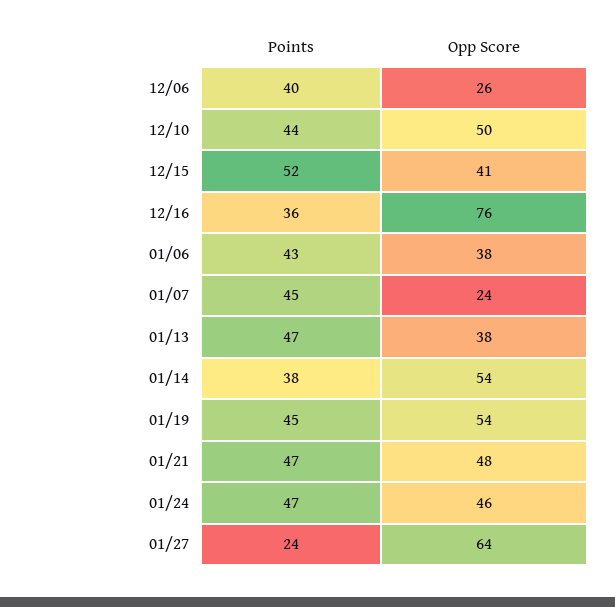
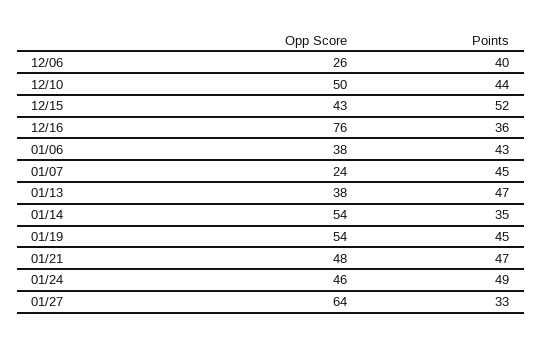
  {
    "Points": {
      "12/06": 40,
      "12/10": 44,
      "12/15": 52,
      "12/16": 36,
      "01/06": 43,
      "01/07": 45,
      "01/13": 47,
-     "01/14": 38,
+     "01/14": 35,
      "01/19": 45,
      "01/21": 47,
-     "01/24": 47,
+     "01/24": 49,
-     "01/27": 24
+     "01/27": 33
    },
    "Opp Score": {
      "12/06": 26,
      "12/10": 50,
-     "12/15": 41,
+     "12/15": 43,
      "12/16": 76,
      "01/06": 38,
      "01/07": 24,
      "01/13": 38,
      "01/14": 54,
      "01/19": 54,
      "01/21": 48,
      "01/24": 46,
      "01/27": 64
    }
  }

